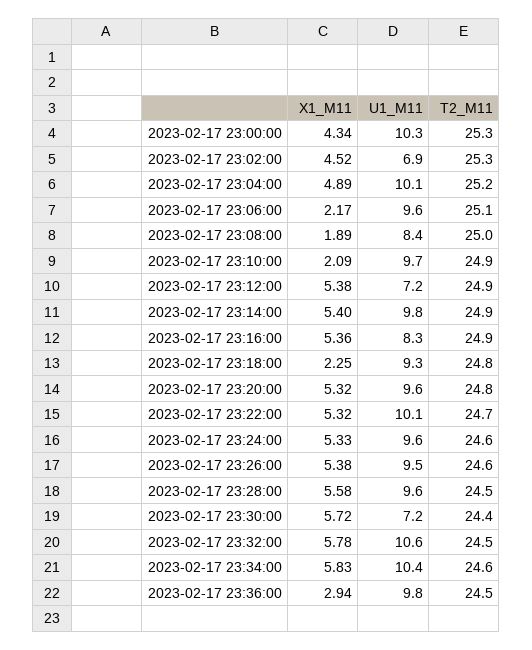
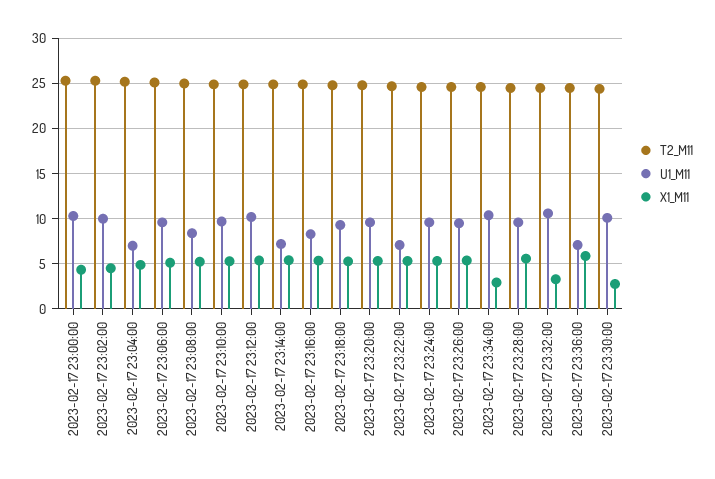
  {
    "X1_M11": {
      "2023-02-17 23:00:00": 4.34,
      "2023-02-17 23:02:00": 4.52,
      "2023-02-17 23:04:00": 4.89,
-     "2023-02-17 23:06:00": 2.17,
+     "2023-02-17 23:06:00": 5,
-     "2023-02-17 23:08:00": 1.89,
+     "2023-02-17 23:08:00": 5,
-     "2023-02-17 23:10:00": 2.09,
+     "2023-02-17 23:10:00": 5,
      "2023-02-17 23:12:00": 5.38,
      "2023-02-17 23:14:00": 5.4,
      "2023-02-17 23:16:00": 5.36,
-     "2023-02-17 23:18:00": 2.25,
+     "2023-02-17 23:18:00": 5,
      "2023-02-17 23:20:00": 5.32,
      "2023-02-17 23:22:00": 5.32,
      "2023-02-17 23:24:00": 5.33,
      "2023-02-17 23:26:00": 5.38,
      "2023-02-17 23:28:00": 5.58,
-     "2023-02-17 23:30:00": 5.72,
+     "2023-02-17 23:30:00": 3,
-     "2023-02-17 23:32:00": 5.78,
+     "2023-02-17 23:32:00": 3,
-     "2023-02-17 23:34:00": 5.83,
+     "2023-02-17 23:34:00": 3,
-     "2023-02-17 23:36:00": 2.94
+     "2023-02-17 23:36:00": 6
    },
    "U1_M11": {
      "2023-02-17 23:00:00": 10.3,
-     "2023-02-17 23:02:00": 6.9,
+     "2023-02-17 23:02:00": 10,
-     "2023-02-17 23:04:00": 10.1,
+     "2023-02-17 23:04:00": 7,
      "2023-02-17 23:06:00": 9.6,
      "2023-02-17 23:08:00": 8.4,
      "2023-02-17 23:10:00": 9.7,
-     "2023-02-17 23:12:00": 7.2,
+     "2023-02-17 23:12:00": 10,
-     "2023-02-17 23:14:00": 9.8,
+     "2023-02-17 23:14:00": 7,
      "2023-02-17 23:16:00": 8.3,
      "2023-02-17 23:18:00": 9.3,
      "2023-02-17 23:20:00": 9.6,
-     "2023-02-17 23:22:00": 10.1,
+     "2023-02-17 23:22:00": 7,
      "2023-02-17 23:24:00": 9.6,
      "2023-02-17 23:26:00": 9.5,
      "2023-02-17 23:28:00": 9.6,
-     "2023-02-17 23:30:00": 7.2,
+     "2023-02-17 23:30:00": 10,
      "2023-02-17 23:32:00": 10.6,
      "2023-02-17 23:34:00": 10.4,
-     "2023-02-17 23:36:00": 9.8
+     "2023-02-17 23:36:00": 7
    },
    "T2_M11": {
      "2023-02-17 23:00:00": 25.3,
      "2023-02-17 23:02:00": 25.3,
      "2023-02-17 23:04:00": 25.2,
      "2023-02-17 23:06:00": 25.1,
      "2023-02-17 23:08:00": 25,
      "2023-02-17 23:10:00": 24.9,
      "2023-02-17 23:12:00": 24.9,
      "2023-02-17 23:14:00": 24.9,
      "2023-02-17 23:16:00": 24.9,
      "2023-02-17 23:18:00": 24.8,
      "2023-02-17 23:20:00": 24.8,
      "2023-02-17 23:22:00": 24.7,
      "2023-02-17 23:24:00": 24.6,
      "2023-02-17 23:26:00": 24.6,
      "2023-02-17 23:28:00": 24.5,
      "2023-02-17 23:30:00": 24.4,
      "2023-02-17 23:32:00": 24.5,
      "2023-02-17 23:34:00": 24.6,
      "2023-02-17 23:36:00": 24.5
    }
  }

